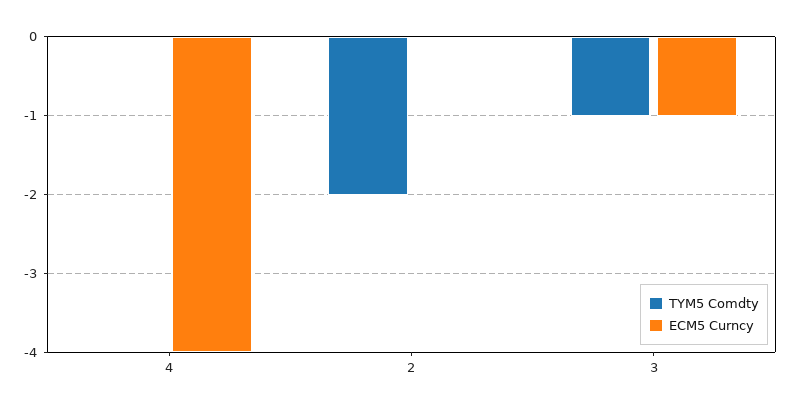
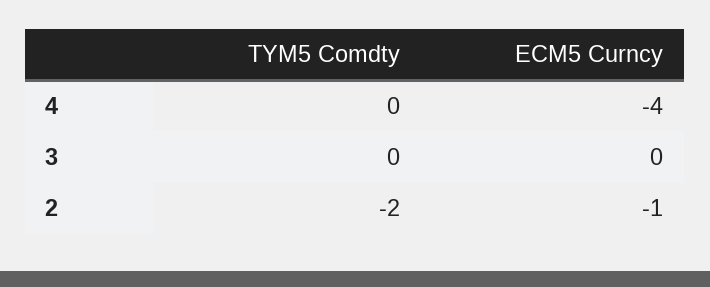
  {
    "TYM5 Comdty": {
      "4": 0,
      "2": -2,
-     "3": -1
+     "3": 0
    },
    "ECM5 Curncy": {
      "4": -4,
-     "2": 0,
+     "2": -1,
-     "3": -1
+     "3": 0
    }
  }

